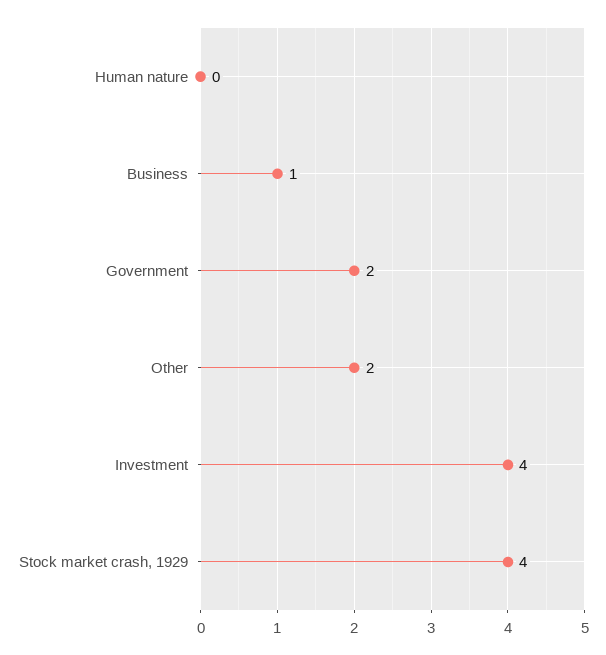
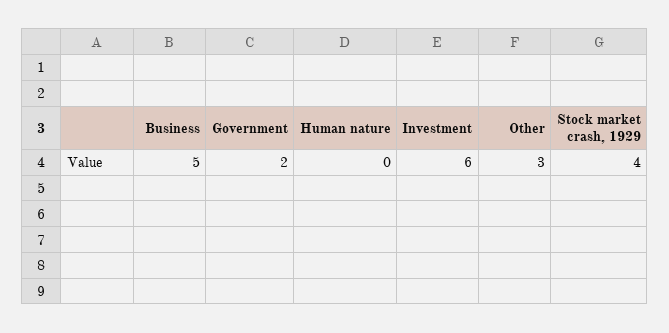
  {
    "Human nature": 0,
-   "Business": 1,
+   "Business": 5,
    "Government": 2,
-   "Other": 2,
+   "Other": 3,
-   "Investment": 4,
+   "Investment": 6,
    "Stock market crash, 1929": 4
  }

